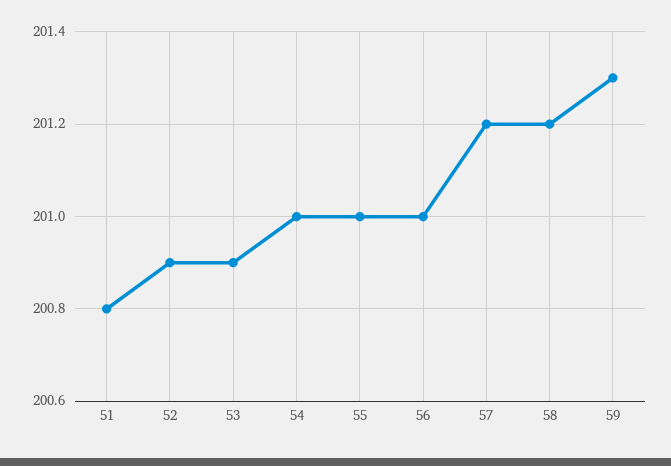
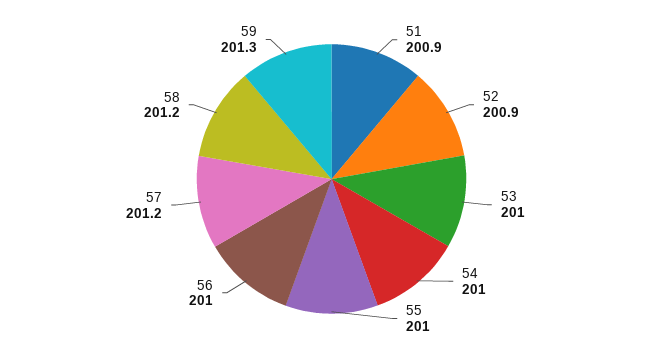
  {
-   "51": 200.8,
+   "51": 200.9,
    "52": 200.9,
-   "53": 200.9,
+   "53": 201,
    "54": 201,
    "55": 201,
    "56": 201,
    "57": 201.2,
    "58": 201.2,
    "59": 201.3
  }

